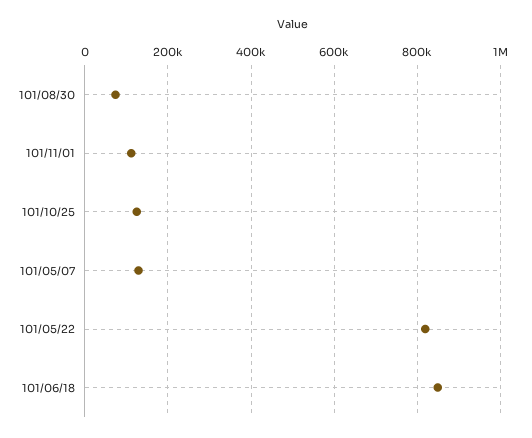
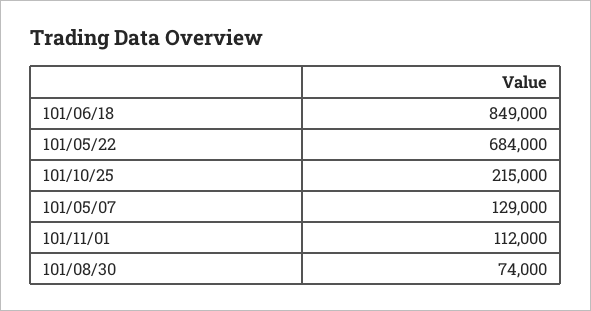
  {
    "101/08/30": 74000,
    "101/11/01": 112000,
-   "101/10/25": 120000,
+   "101/10/25": 215000,
    "101/05/07": 129000,
-   "101/05/22": 820000,
+   "101/05/22": 684000,
    "101/06/18": 849000
  }

